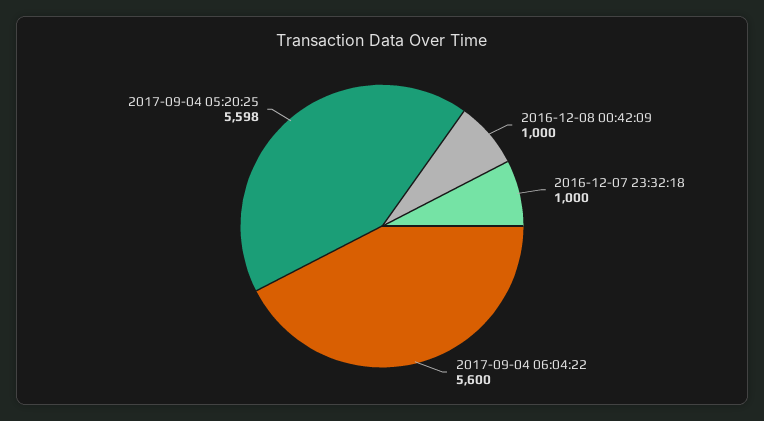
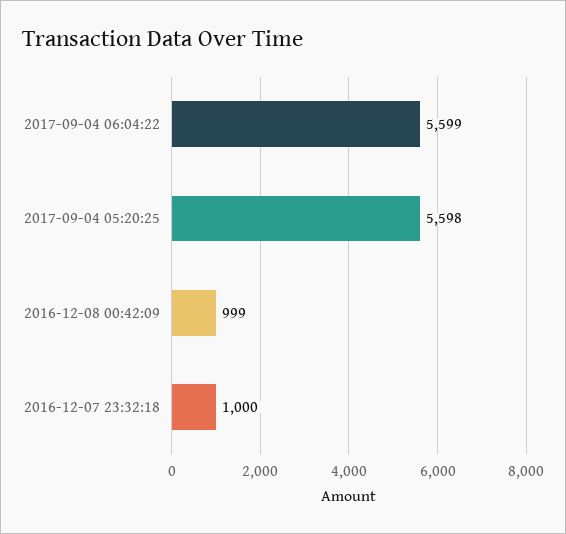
  {
-   "2016-12-08 00:42:09": 1000,
+   "2016-12-08 00:42:09": 999,
    "2016-12-07 23:32:18": 1000,
-   "2017-09-04 06:04:22": 5600,
+   "2017-09-04 06:04:22": 5599,
    "2017-09-04 05:20:25": 5598
  }

